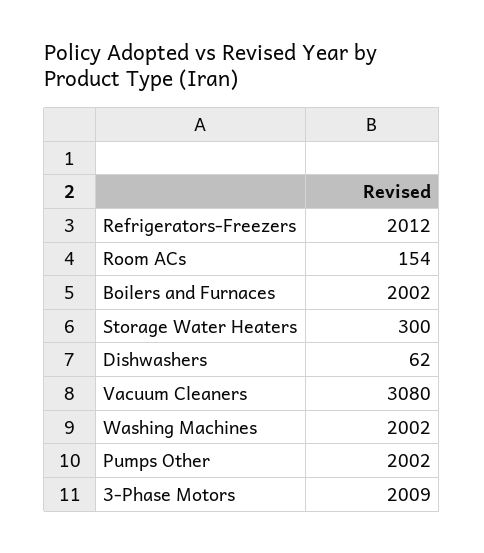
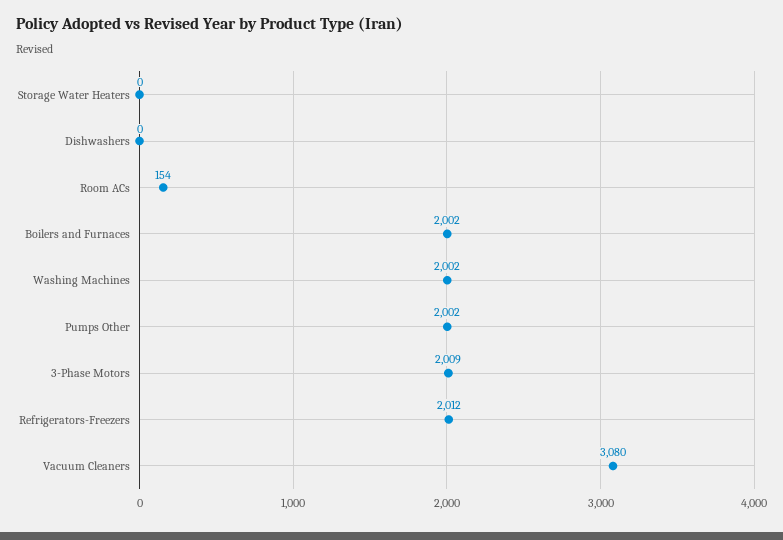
  {
    "Refrigerators-Freezers": 2012,
    "Room ACs": 154,
    "Boilers and Furnaces": 2002,
-   "Storage Water Heaters": 300,
+   "Storage Water Heaters": 0,
-   "Dishwashers": 62,
+   "Dishwashers": 0,
    "Vacuum Cleaners": 3080,
    "Washing Machines": 2002,
    "Pumps Other": 2002,
    "3-Phase Motors": 2009
  }

